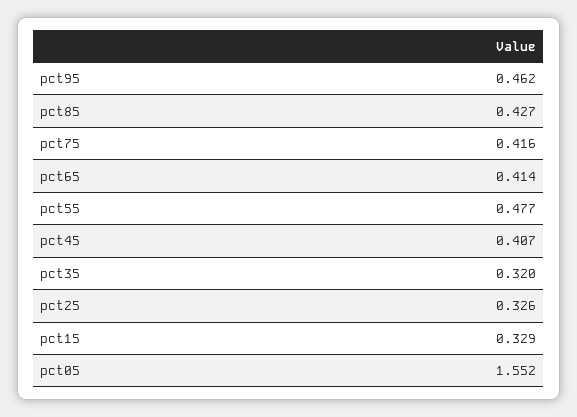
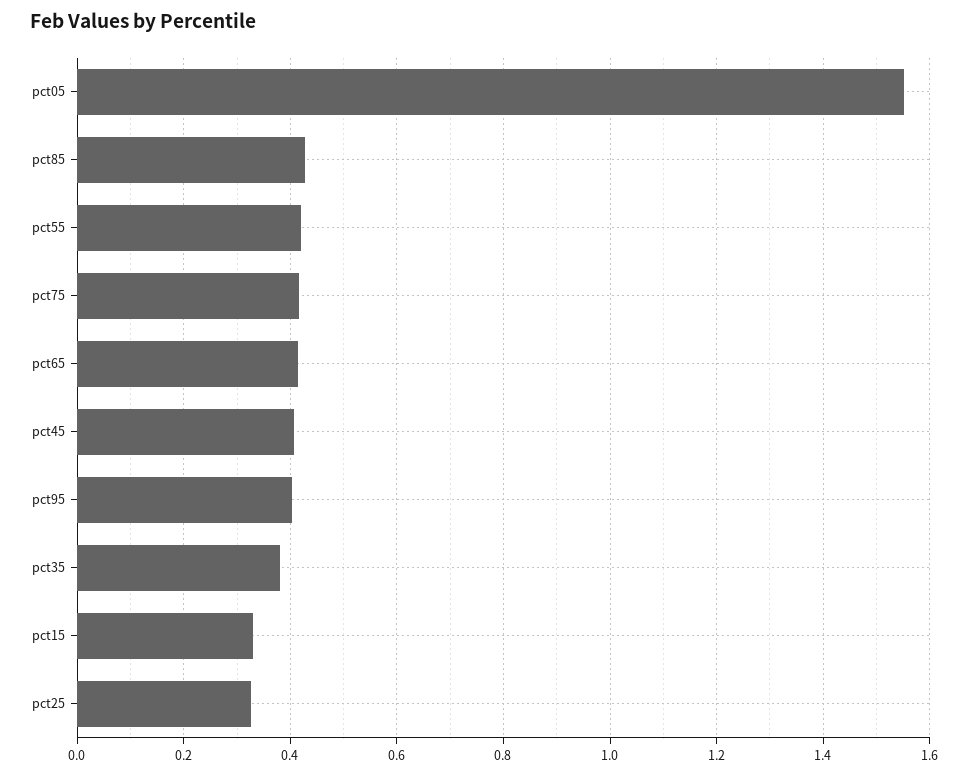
  {
-   "pct95": 0.462,
+   "pct95": 0.4,
    "pct85": 0.427,
    "pct75": 0.416,
    "pct65": 0.414,
-   "pct55": 0.477,
+   "pct55": 0.42,
    "pct45": 0.407,
-   "pct35": 0.32,
+   "pct35": 0.38,
    "pct25": 0.326,
    "pct15": 0.329,
    "pct05": 1.552
  }

